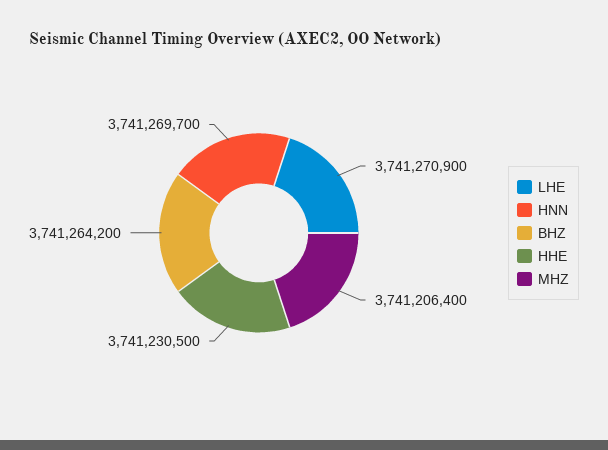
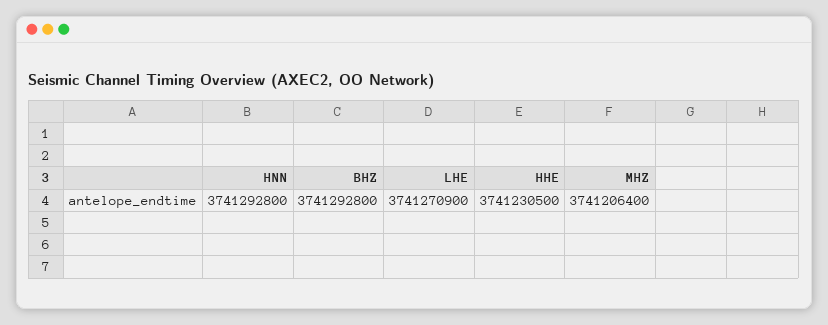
  {
    "LHE": 3741270900,
-   "HNN": 3741269700,
+   "HNN": 3741292800,
-   "BHZ": 3741264200,
+   "BHZ": 3741292800,
    "HHE": 3741230500,
    "MHZ": 3741206400
  }

